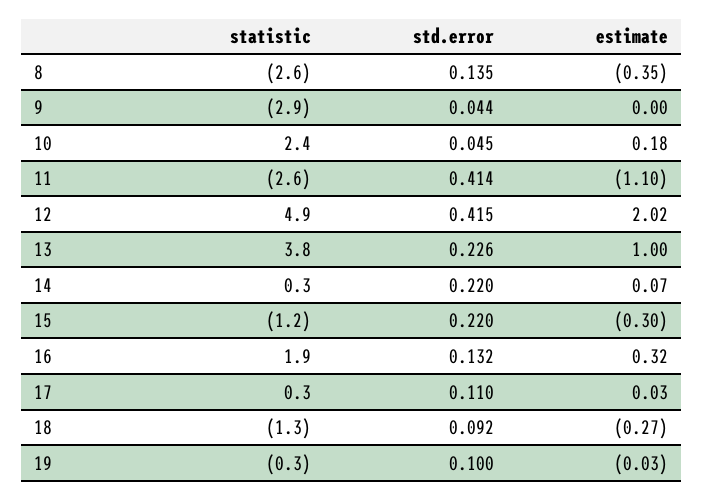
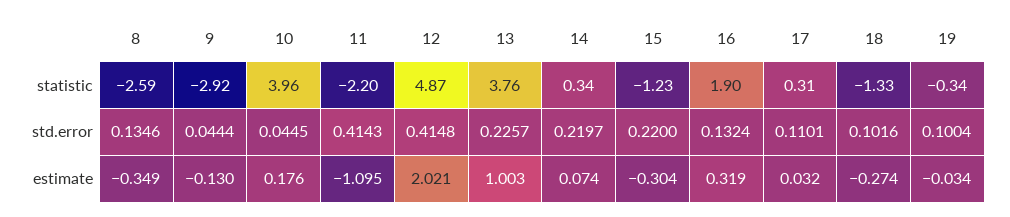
  {
    "statistic": {
      "8": -2.59,
      "9": -2.92,
-     "10": 2.4,
+     "10": 3.96,
-     "11": -2.6,
+     "11": -2.2,
      "12": 4.87,
      "13": 3.76,
      "14": 0.34,
      "15": -1.23,
      "16": 1.9,
      "17": 0.31,
      "18": -1.33,
      "19": -0.34
    },
    "std.error": {
      "8": 0.1346,
      "9": 0.0444,
      "10": 0.0445,
      "11": 0.4143,
      "12": 0.4148,
      "13": 0.2257,
      "14": 0.2197,
      "15": 0.22,
      "16": 0.1324,
      "17": 0.1101,
-     "18": 0.092,
+     "18": 0.1016,
      "19": 0.1004
    },
    "estimate": {
      "8": -0.349,
-     "9": 0,
+     "9": -0.13,
      "10": 0.176,
      "11": -1.095,
      "12": 2.021,
      "13": 1.003,
      "14": 0.074,
      "15": -0.304,
      "16": 0.319,
      "17": 0.032,
      "18": -0.274,
      "19": -0.034
    }
  }

